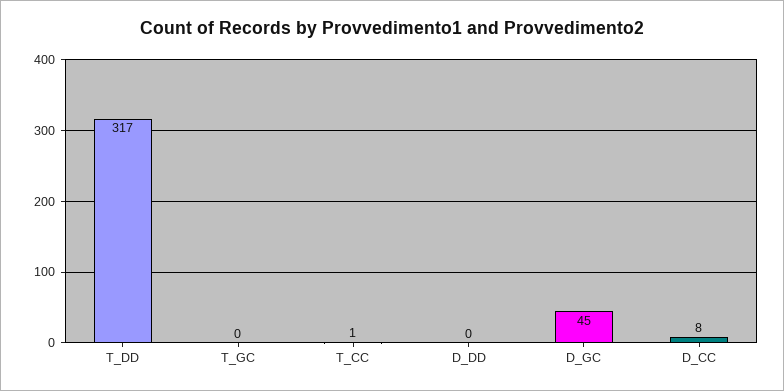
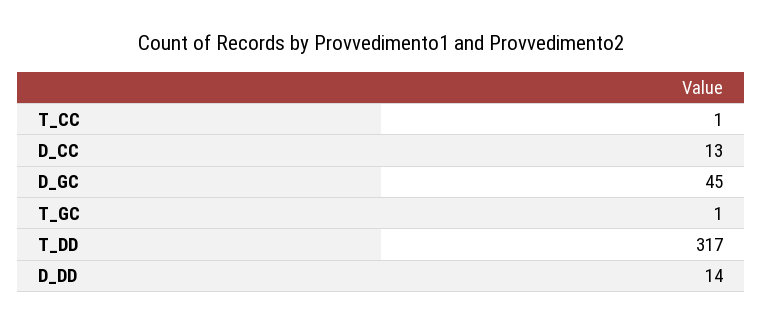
  {
    "T_DD": 317,
-   "T_GC": 0,
+   "T_GC": 1,
    "T_CC": 1,
-   "D_DD": 0,
+   "D_DD": 14,
    "D_GC": 45,
-   "D_CC": 8
+   "D_CC": 13
  }

